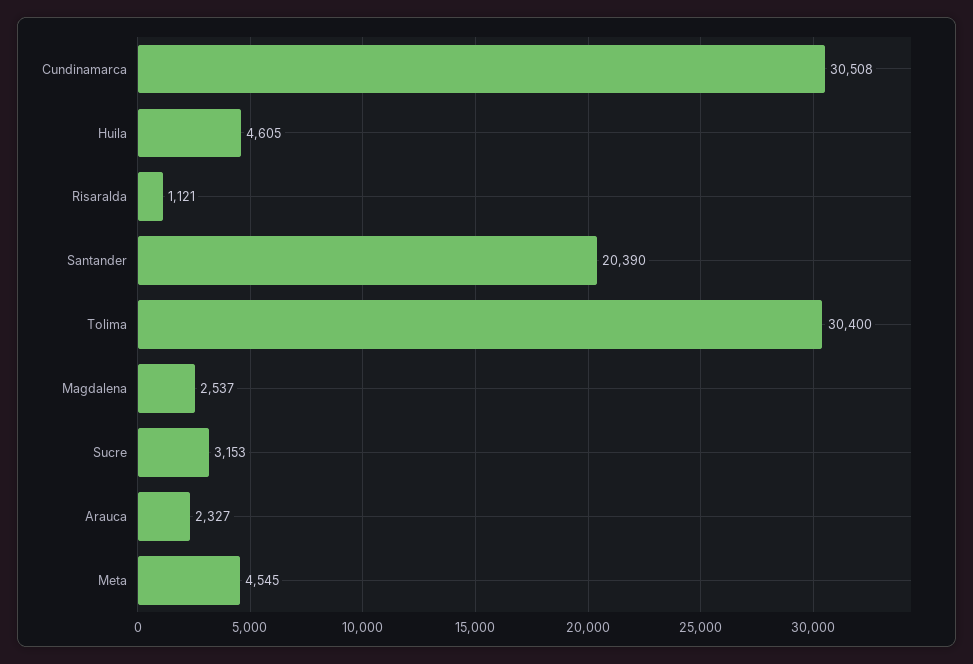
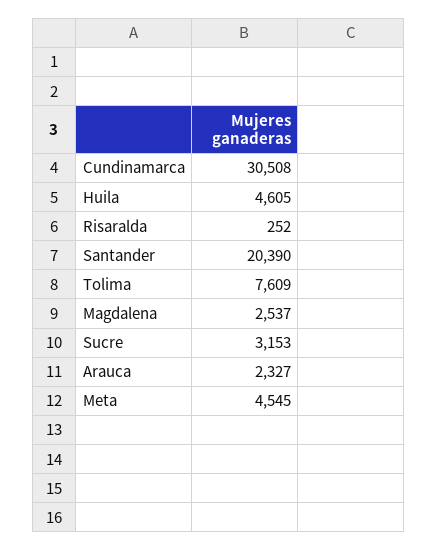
  {
    "Cundinamarca": 30508,
    "Huila": 4605,
-   "Risaralda": 1121,
+   "Risaralda": 252,
    "Santander": 20390,
-   "Tolima": 30400,
+   "Tolima": 7609,
    "Magdalena": 2537,
    "Sucre": 3153,
    "Arauca": 2327,
    "Meta": 4545
  }

